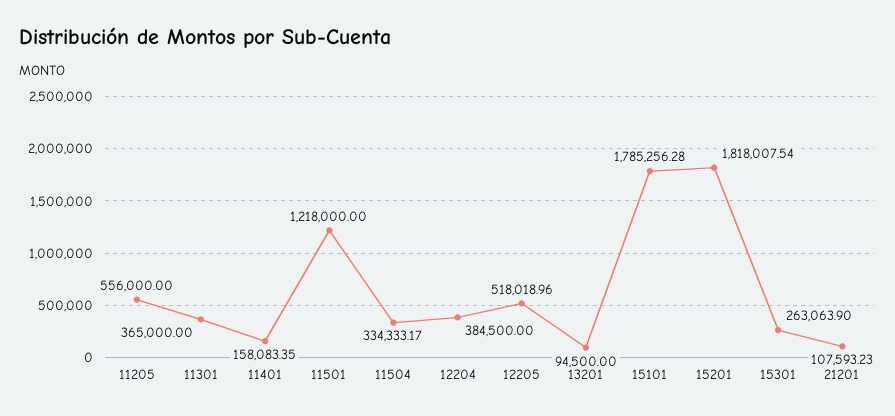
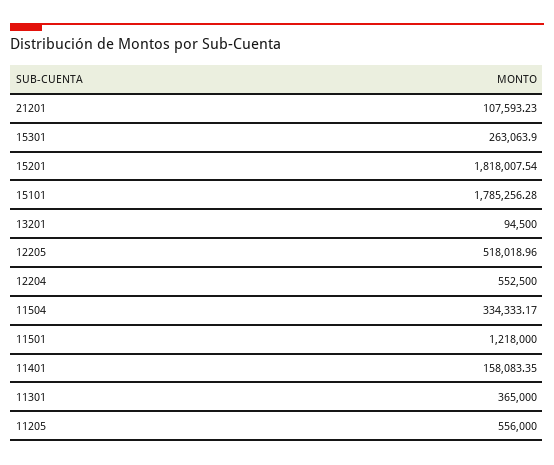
  {
    "11205": 556000,
    "11301": 365000,
    "11401": 158083.35,
    "11501": 1218000,
    "11504": 334333.17,
-   "12204": 384500,
+   "12204": 552500,
    "12205": 518018.96,
    "13201": 94500,
    "15101": 1785256.28,
    "15201": 1818007.54,
    "15301": 263063.9,
    "21201": 107593.23
  }

